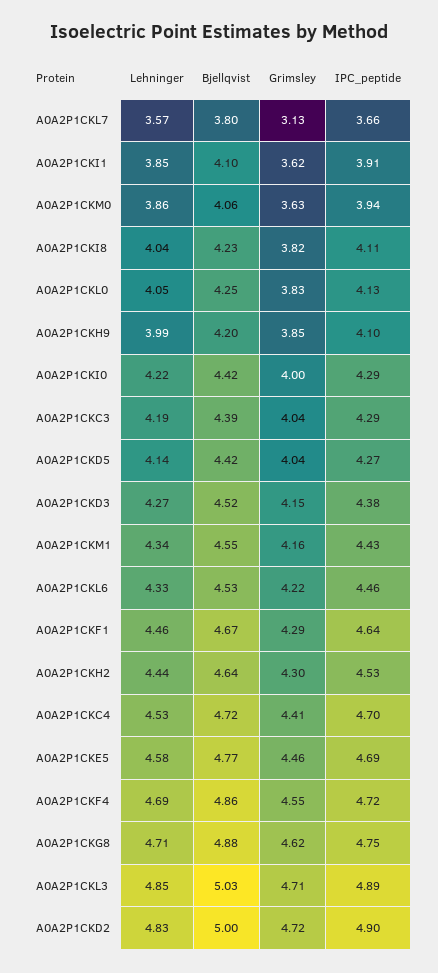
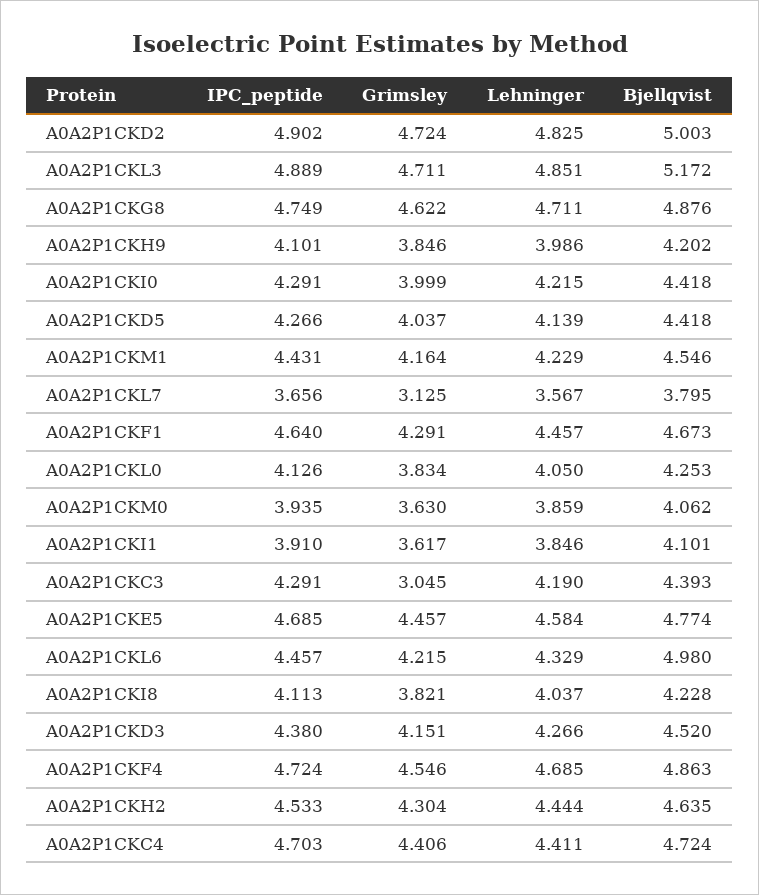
  {
    "Lehninger": {
      "A0A2P1CKL7": 3.567,
      "A0A2P1CKI1": 3.846,
      "A0A2P1CKM0": 3.859,
      "A0A2P1CKI8": 4.037,
      "A0A2P1CKL0": 4.05,
      "A0A2P1CKH9": 3.986,
      "A0A2P1CKI0": 4.215,
      "A0A2P1CKC3": 4.19,
      "A0A2P1CKD5": 4.139,
      "A0A2P1CKD3": 4.266,
-     "A0A2P1CKM1": 4.34,
+     "A0A2P1CKM1": 4.229,
      "A0A2P1CKL6": 4.329,
      "A0A2P1CKF1": 4.457,
      "A0A2P1CKH2": 4.444,
-     "A0A2P1CKC4": 4.53,
+     "A0A2P1CKC4": 4.411,
      "A0A2P1CKE5": 4.584,
      "A0A2P1CKF4": 4.685,
      "A0A2P1CKG8": 4.711,
      "A0A2P1CKL3": 4.851,
      "A0A2P1CKD2": 4.825
    },
    "Bjellqvist": {
      "A0A2P1CKL7": 3.795,
      "A0A2P1CKI1": 4.101,
      "A0A2P1CKM0": 4.062,
      "A0A2P1CKI8": 4.228,
      "A0A2P1CKL0": 4.253,
      "A0A2P1CKH9": 4.202,
      "A0A2P1CKI0": 4.418,
      "A0A2P1CKC3": 4.393,
      "A0A2P1CKD5": 4.418,
      "A0A2P1CKD3": 4.52,
      "A0A2P1CKM1": 4.546,
-     "A0A2P1CKL6": 4.53,
+     "A0A2P1CKL6": 4.98,
      "A0A2P1CKF1": 4.673,
      "A0A2P1CKH2": 4.635,
      "A0A2P1CKC4": 4.724,
      "A0A2P1CKE5": 4.774,
      "A0A2P1CKF4": 4.863,
      "A0A2P1CKG8": 4.876,
-     "A0A2P1CKL3": 5.03,
+     "A0A2P1CKL3": 5.172,
      "A0A2P1CKD2": 5.003
    },
    "Grimsley": {
      "A0A2P1CKL7": 3.125,
      "A0A2P1CKI1": 3.617,
      "A0A2P1CKM0": 3.63,
      "A0A2P1CKI8": 3.821,
      "A0A2P1CKL0": 3.834,
      "A0A2P1CKH9": 3.846,
      "A0A2P1CKI0": 3.999,
-     "A0A2P1CKC3": 4.04,
+     "A0A2P1CKC3": 3.045,
      "A0A2P1CKD5": 4.037,
      "A0A2P1CKD3": 4.151,
      "A0A2P1CKM1": 4.164,
      "A0A2P1CKL6": 4.215,
      "A0A2P1CKF1": 4.291,
      "A0A2P1CKH2": 4.304,
      "A0A2P1CKC4": 4.406,
      "A0A2P1CKE5": 4.457,
      "A0A2P1CKF4": 4.546,
      "A0A2P1CKG8": 4.622,
      "A0A2P1CKL3": 4.711,
      "A0A2P1CKD2": 4.724
    },
    "IPC_peptide": {
      "A0A2P1CKL7": 3.656,
      "A0A2P1CKI1": 3.91,
      "A0A2P1CKM0": 3.935,
      "A0A2P1CKI8": 4.113,
      "A0A2P1CKL0": 4.126,
      "A0A2P1CKH9": 4.101,
      "A0A2P1CKI0": 4.291,
      "A0A2P1CKC3": 4.291,
      "A0A2P1CKD5": 4.266,
      "A0A2P1CKD3": 4.38,
      "A0A2P1CKM1": 4.431,
      "A0A2P1CKL6": 4.457,
      "A0A2P1CKF1": 4.64,
      "A0A2P1CKH2": 4.533,
      "A0A2P1CKC4": 4.703,
      "A0A2P1CKE5": 4.685,
      "A0A2P1CKF4": 4.724,
      "A0A2P1CKG8": 4.749,
      "A0A2P1CKL3": 4.889,
      "A0A2P1CKD2": 4.902
    }
  }

